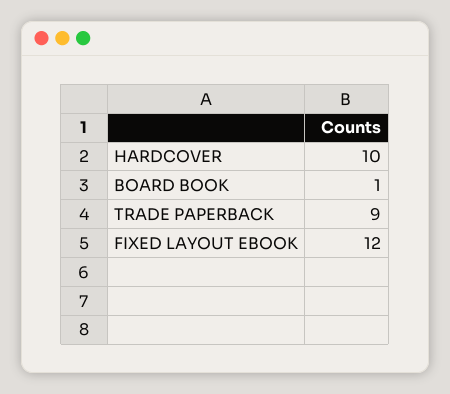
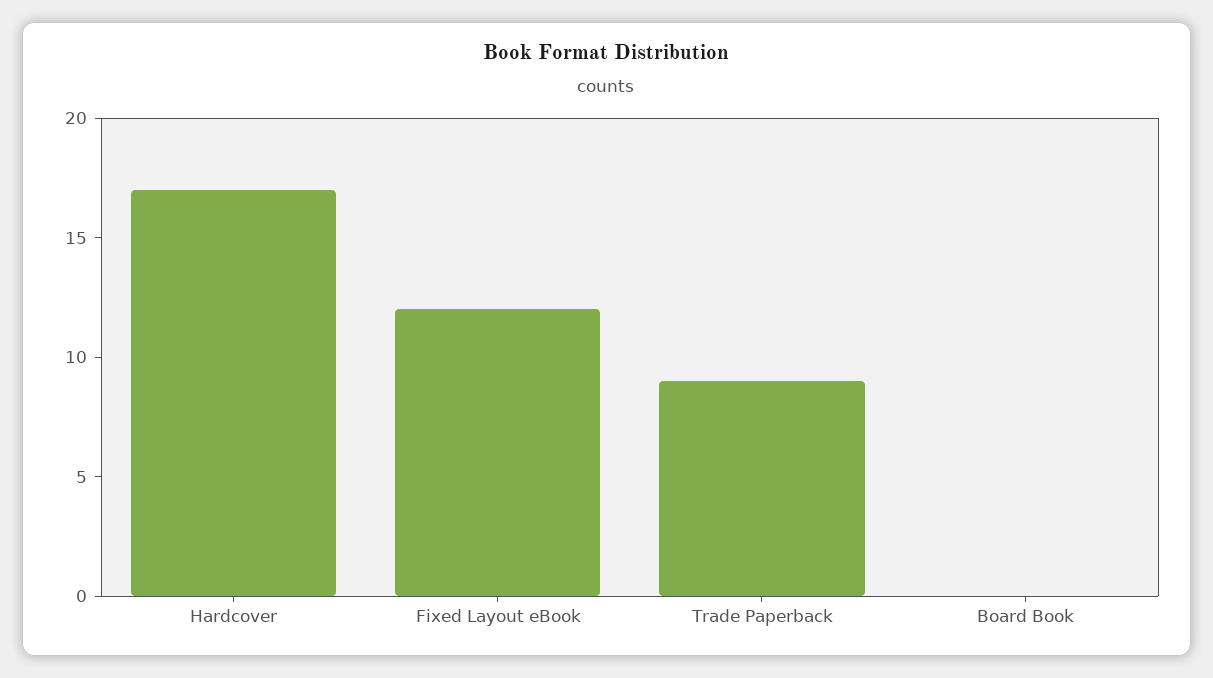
  {
-   "HARDCOVER": 10,
+   "HARDCOVER": 17,
-   "BOARD BOOK": 1,
+   "BOARD BOOK": 0,
    "TRADE PAPERBACK": 9,
    "FIXED LAYOUT EBOOK": 12
  }

